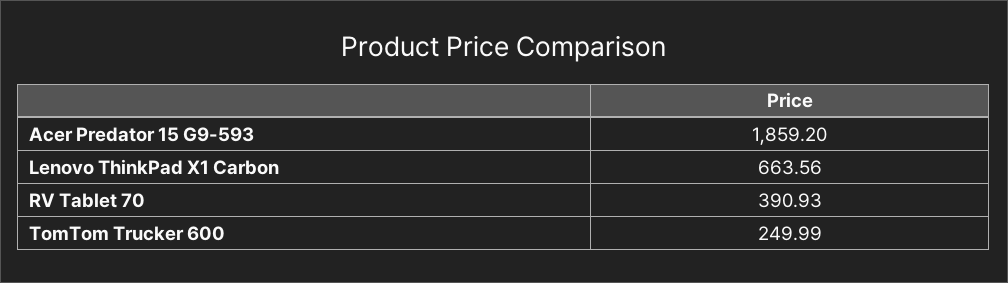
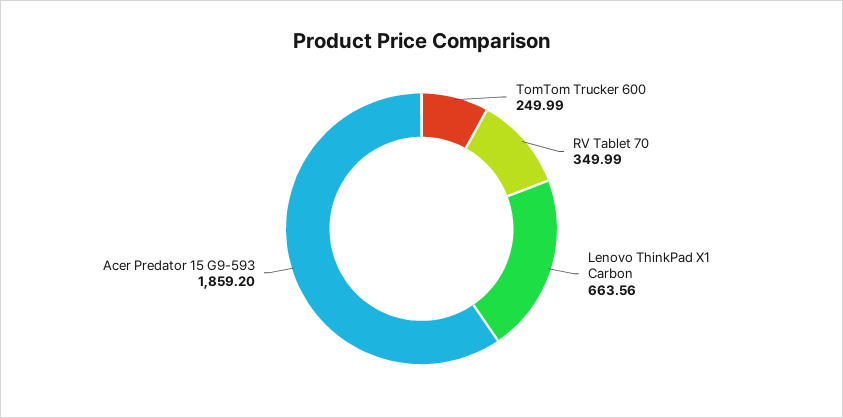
  {
    "Acer Predator 15 G9-593": 1859.2,
    "Lenovo ThinkPad X1 Carbon": 663.56,
-   "RV Tablet 70": 390.93,
+   "RV Tablet 70": 349.99,
    "TomTom Trucker 600": 249.99
  }

